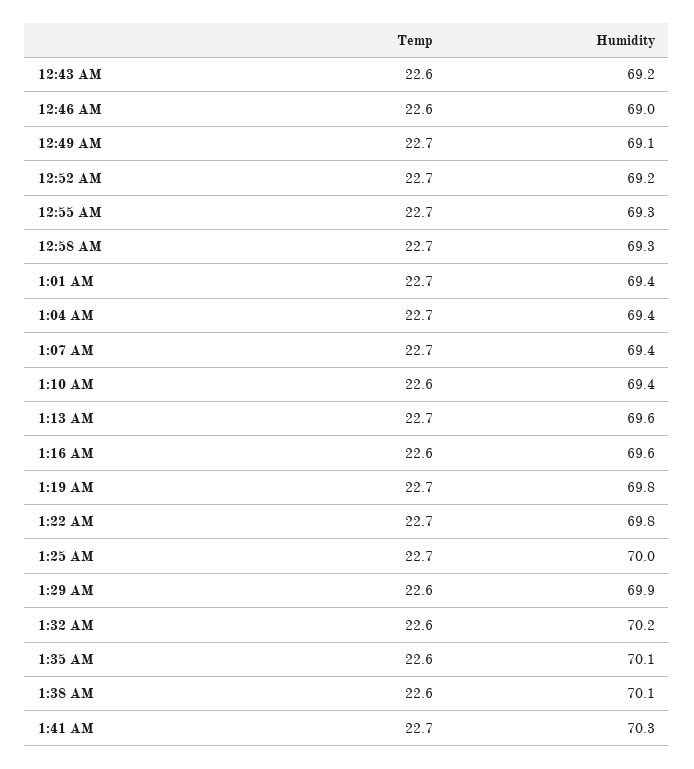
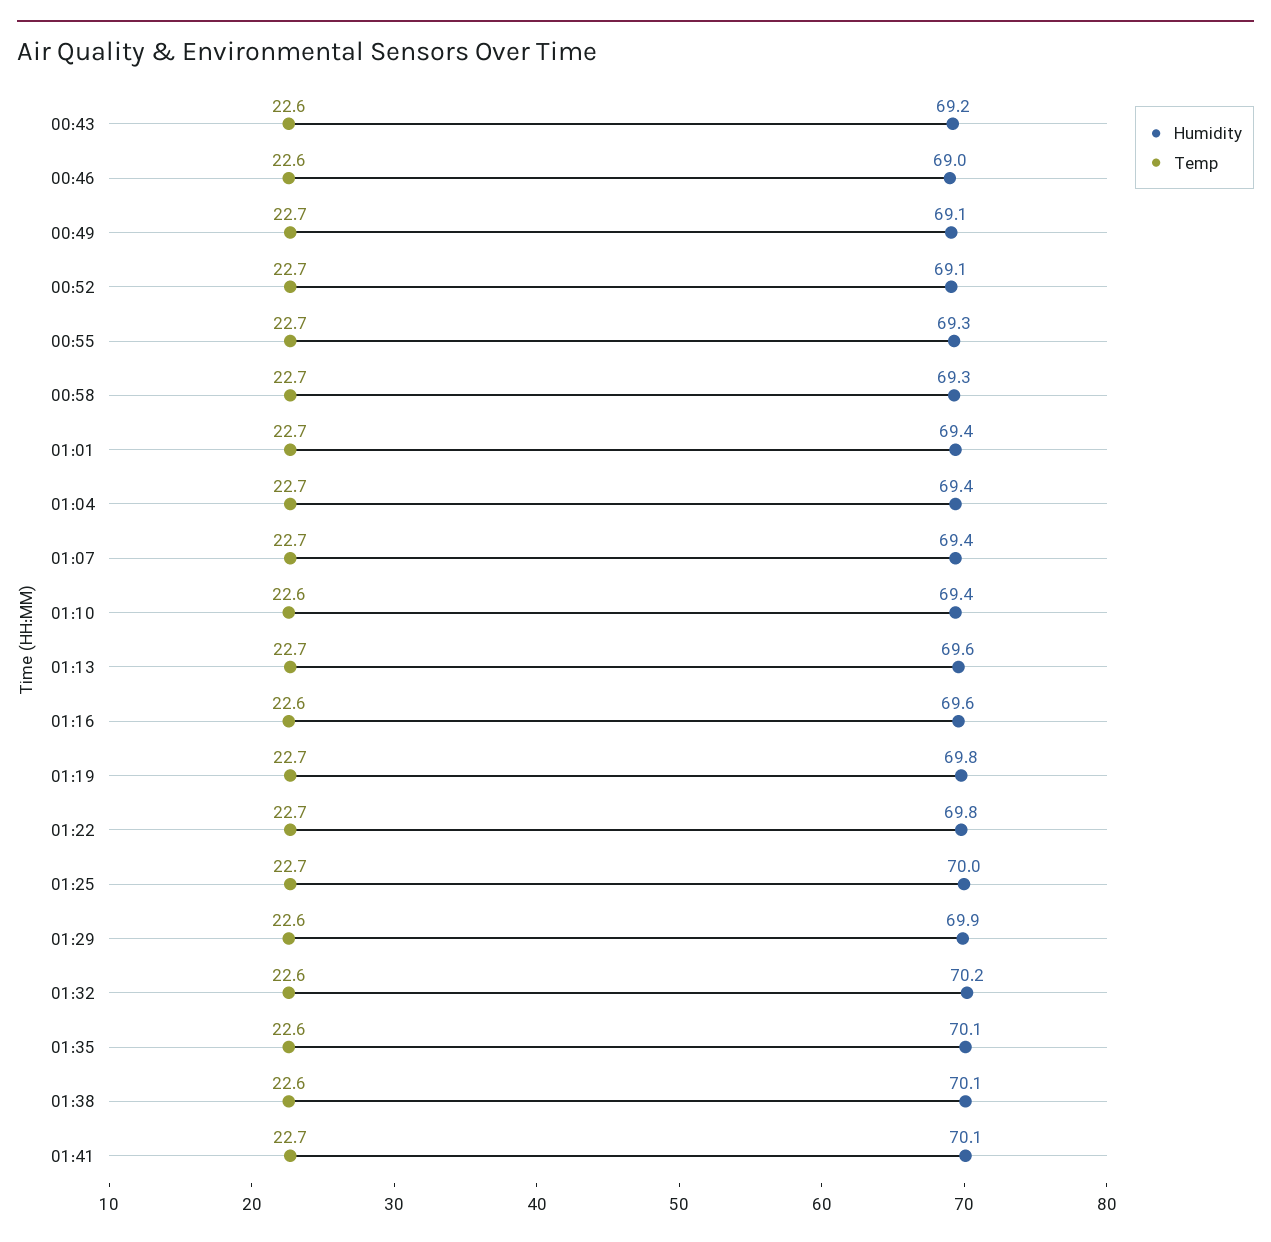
  {
    "Temp": {
      "12:43 AM": 22.6,
      "12:46 AM": 22.6,
      "12:49 AM": 22.7,
      "12:52 AM": 22.7,
      "12:55 AM": 22.7,
      "12:58 AM": 22.7,
      "1:01 AM": 22.7,
      "1:04 AM": 22.7,
      "1:07 AM": 22.7,
      "1:10 AM": 22.6,
      "1:13 AM": 22.7,
      "1:16 AM": 22.6,
      "1:19 AM": 22.7,
      "1:22 AM": 22.7,
      "1:25 AM": 22.7,
      "1:29 AM": 22.6,
      "1:32 AM": 22.6,
      "1:35 AM": 22.6,
      "1:38 AM": 22.6,
      "1:41 AM": 22.7
    },
    "Humidity": {
      "12:43 AM": 69.2,
      "12:46 AM": 69,
      "12:49 AM": 69.1,
-     "12:52 AM": 69.2,
+     "12:52 AM": 69.1,
      "12:55 AM": 69.3,
      "12:58 AM": 69.3,
      "1:01 AM": 69.4,
      "1:04 AM": 69.4,
      "1:07 AM": 69.4,
      "1:10 AM": 69.4,
      "1:13 AM": 69.6,
      "1:16 AM": 69.6,
      "1:19 AM": 69.8,
      "1:22 AM": 69.8,
      "1:25 AM": 70,
      "1:29 AM": 69.9,
      "1:32 AM": 70.2,
      "1:35 AM": 70.1,
      "1:38 AM": 70.1,
-     "1:41 AM": 70.3
+     "1:41 AM": 70.1
    }
  }

